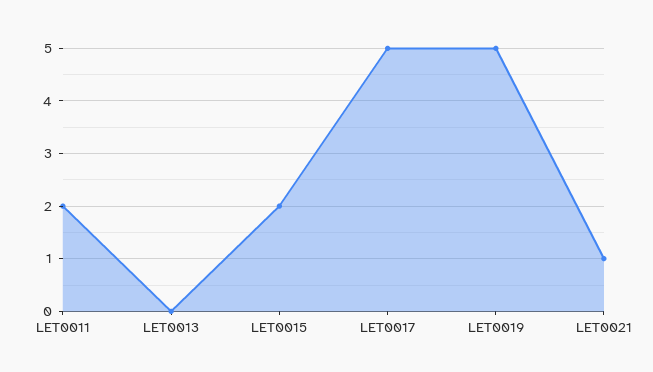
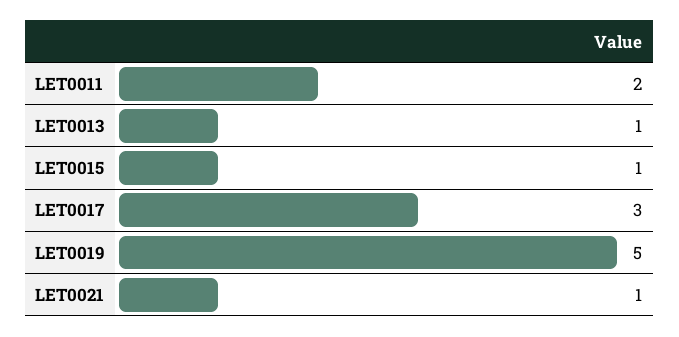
  {
    "LET0011": 2,
-   "LET0013": 0,
+   "LET0013": 1,
-   "LET0015": 2,
+   "LET0015": 1,
-   "LET0017": 5,
+   "LET0017": 3,
    "LET0019": 5,
    "LET0021": 1
  }

